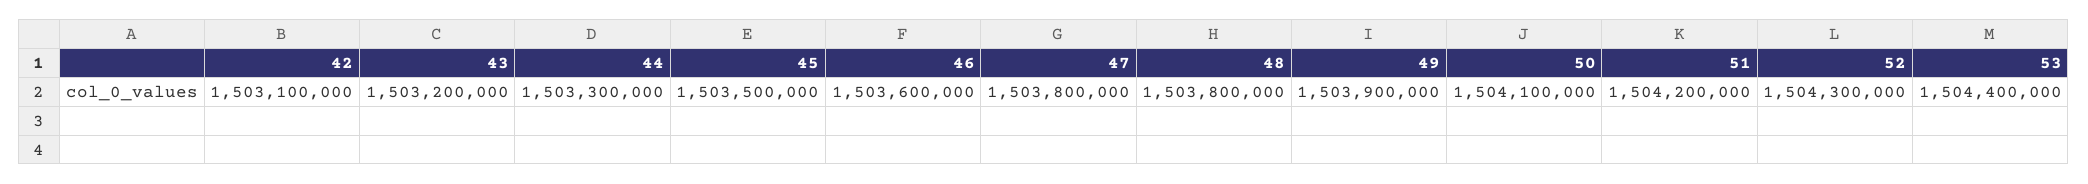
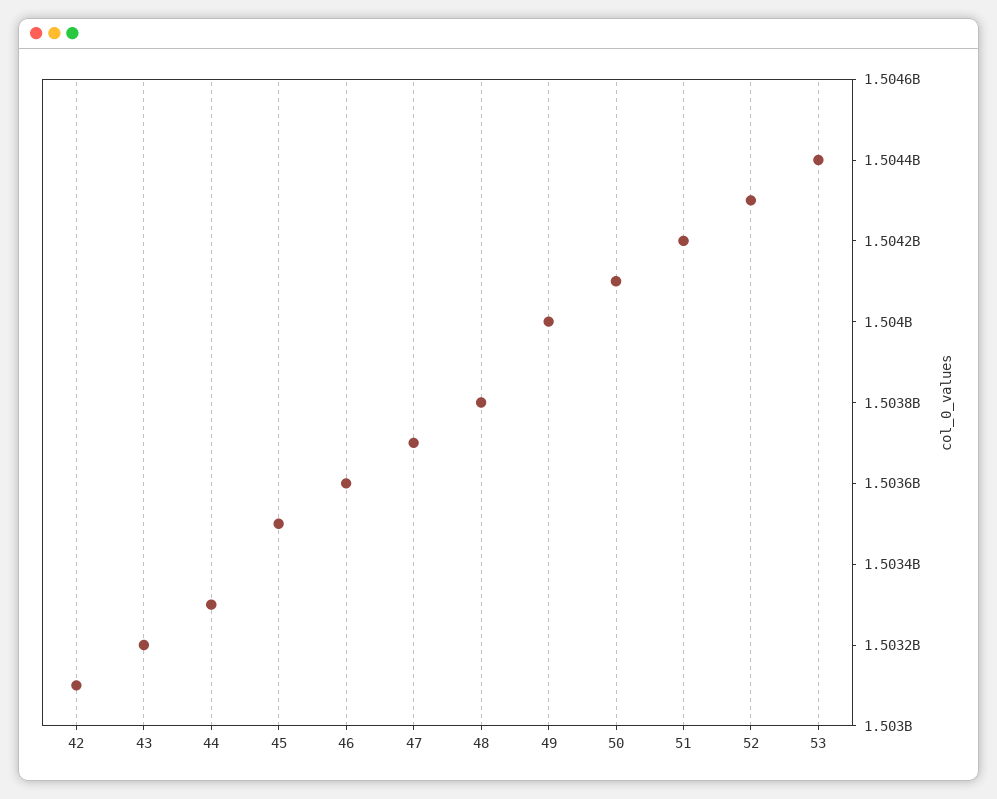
  {
    "42": 1503100000,
    "43": 1503200000,
    "44": 1503300000,
    "45": 1503500000,
    "46": 1503600000,
-   "47": 1503800000,
+   "47": 1503700000,
    "48": 1503800000,
-   "49": 1503900000,
+   "49": 1504000000,
    "50": 1504100000,
    "51": 1504200000,
    "52": 1504300000,
    "53": 1504400000
  }

